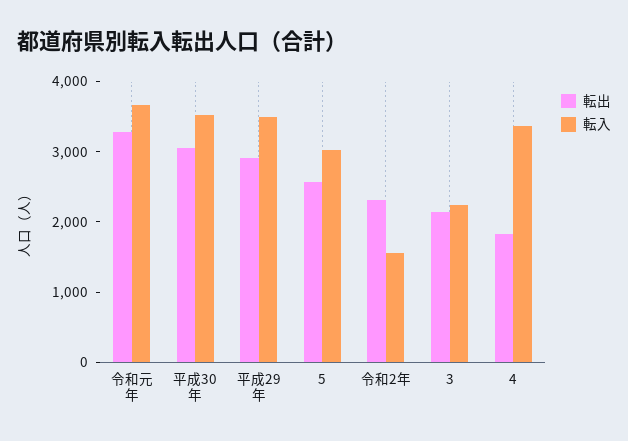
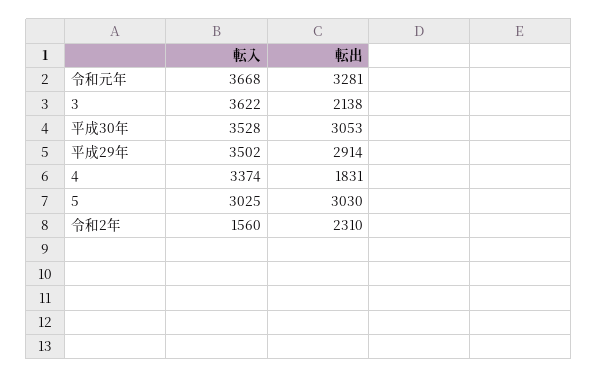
  {
    "転出": {
      "令和元年": 3281,
      "平成30年": 3053,
      "平成29年": 2914,
-     "5": 2600,
+     "5": 3030,
      "令和2年": 2310,
      "3": 2138,
      "4": 1831
    },
    "転入": {
      "令和元年": 3668,
      "平成30年": 3528,
      "平成29年": 3502,
      "5": 3025,
      "令和2年": 1560,
-     "3": 2200,
+     "3": 3622,
      "4": 3374
    }
  }

